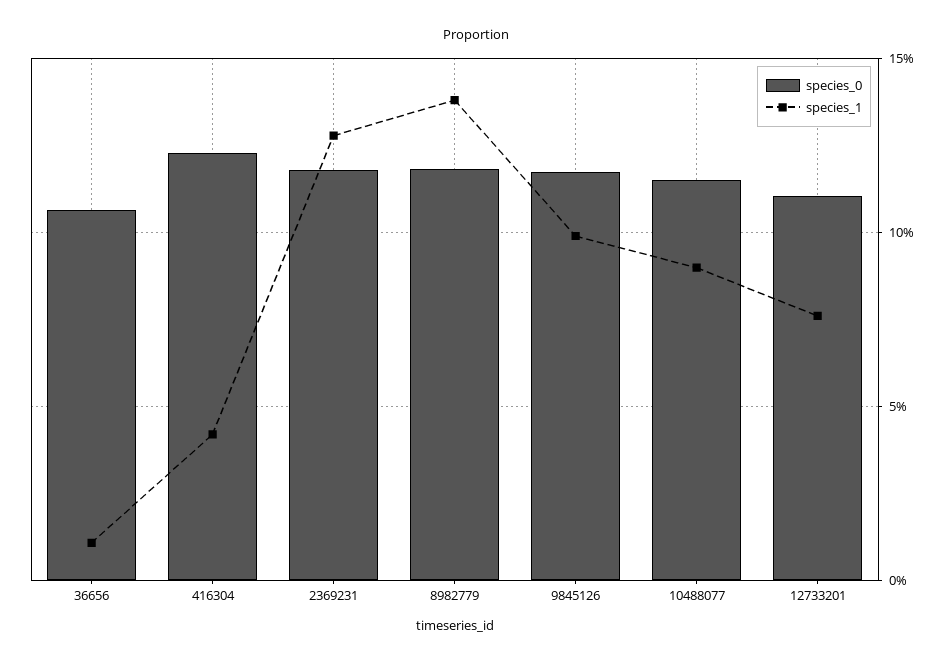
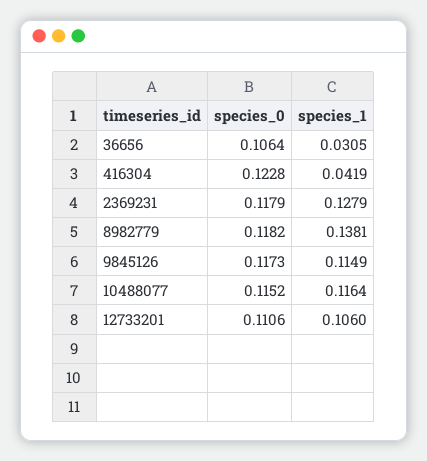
  {
    "species_0": {
      "36656": 0.1064,
      "416304": 0.1228,
      "2369231": 0.1179,
      "8982779": 0.1182,
      "9845126": 0.1173,
      "10488077": 0.1152,
      "12733201": 0.1106
    },
    "species_1": {
-     "36656": 0.01,
+     "36656": 0.0305,
      "416304": 0.0419,
      "2369231": 0.1279,
      "8982779": 0.1381,
-     "9845126": 0.1,
+     "9845126": 0.1149,
-     "10488077": 0.09,
+     "10488077": 0.1164,
-     "12733201": 0.075
+     "12733201": 0.106
    }
  }

